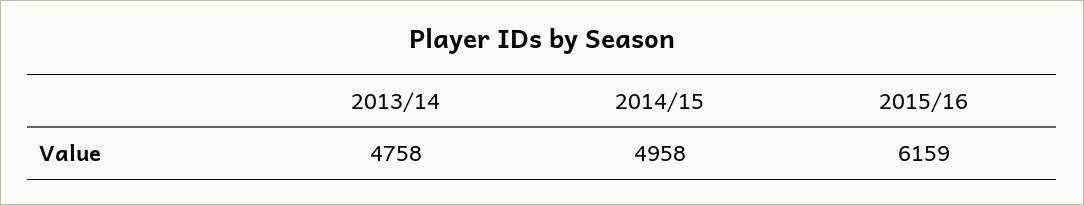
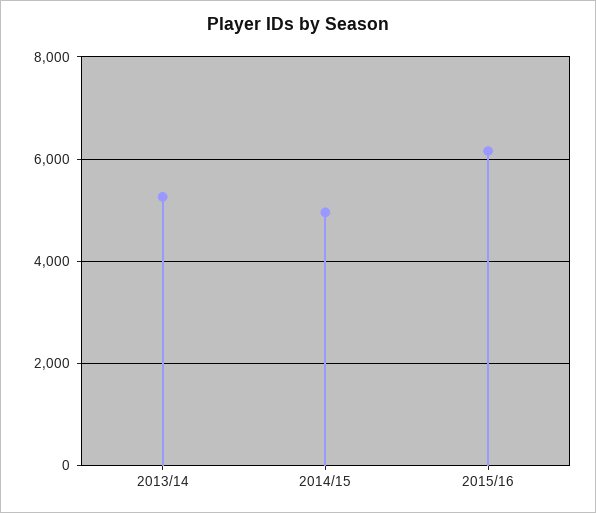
  {
-   "2013/14": 4758,
+   "2013/14": 5200,
    "2014/15": 4958,
    "2015/16": 6159
  }

